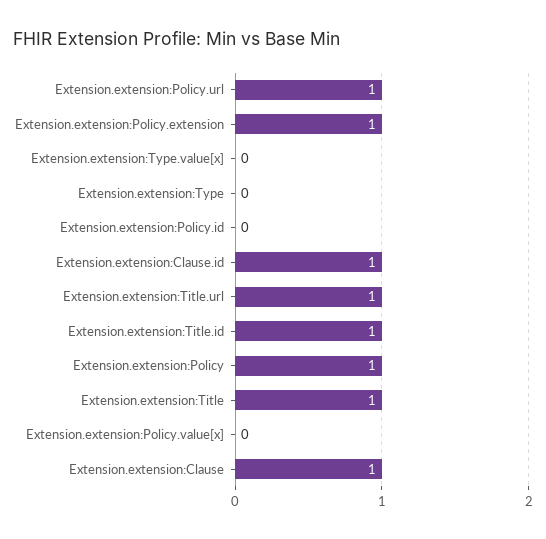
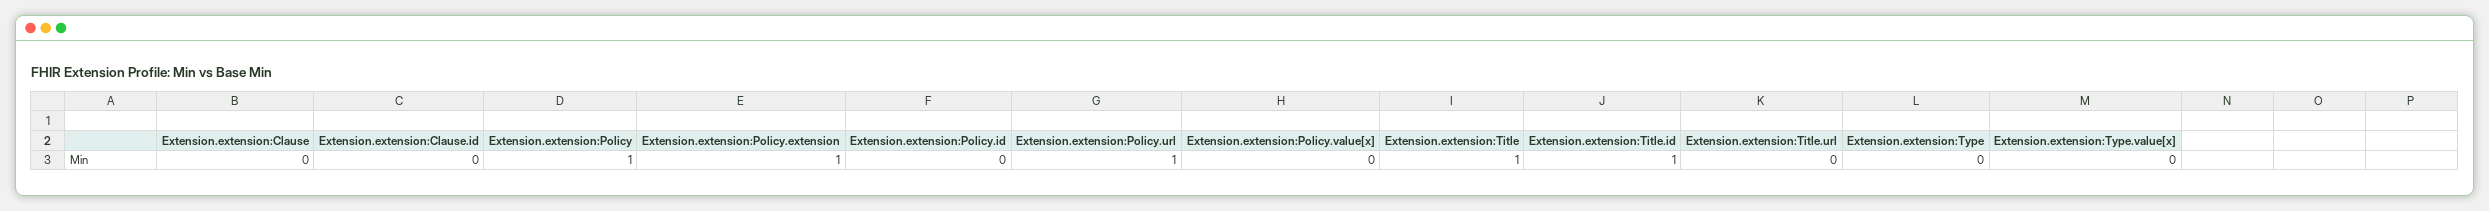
  {
    "Extension.extension:Policy.url": 1,
    "Extension.extension:Policy.extension": 1,
    "Extension.extension:Type.value[x]": 0,
    "Extension.extension:Type": 0,
    "Extension.extension:Policy.id": 0,
-   "Extension.extension:Clause.id": 1,
+   "Extension.extension:Clause.id": 0,
-   "Extension.extension:Title.url": 1,
+   "Extension.extension:Title.url": 0,
    "Extension.extension:Title.id": 1,
    "Extension.extension:Policy": 1,
    "Extension.extension:Title": 1,
    "Extension.extension:Policy.value[x]": 0,
-   "Extension.extension:Clause": 1
+   "Extension.extension:Clause": 0
  }

